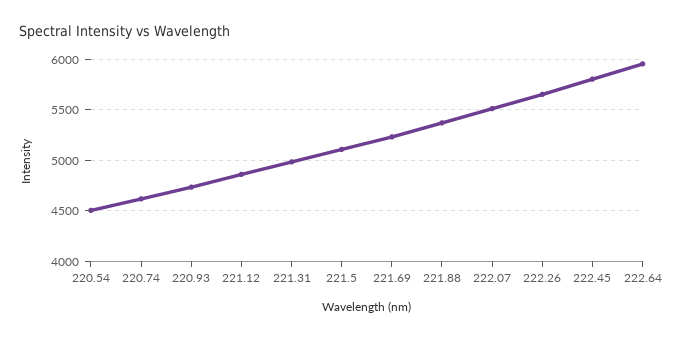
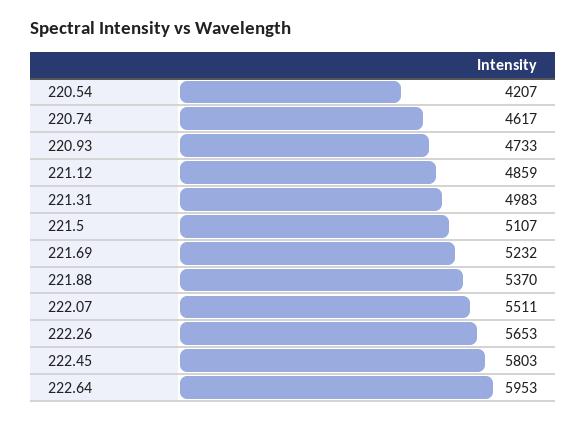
  {
-   "220.54": 4500,
+   "220.54": 4207,
    "220.74": 4617,
    "220.93": 4733,
    "221.12": 4859,
    "221.31": 4983,
    "221.5": 5107,
    "221.69": 5232,
    "221.88": 5370,
    "222.07": 5511,
    "222.26": 5653,
    "222.45": 5803,
    "222.64": 5953
  }

